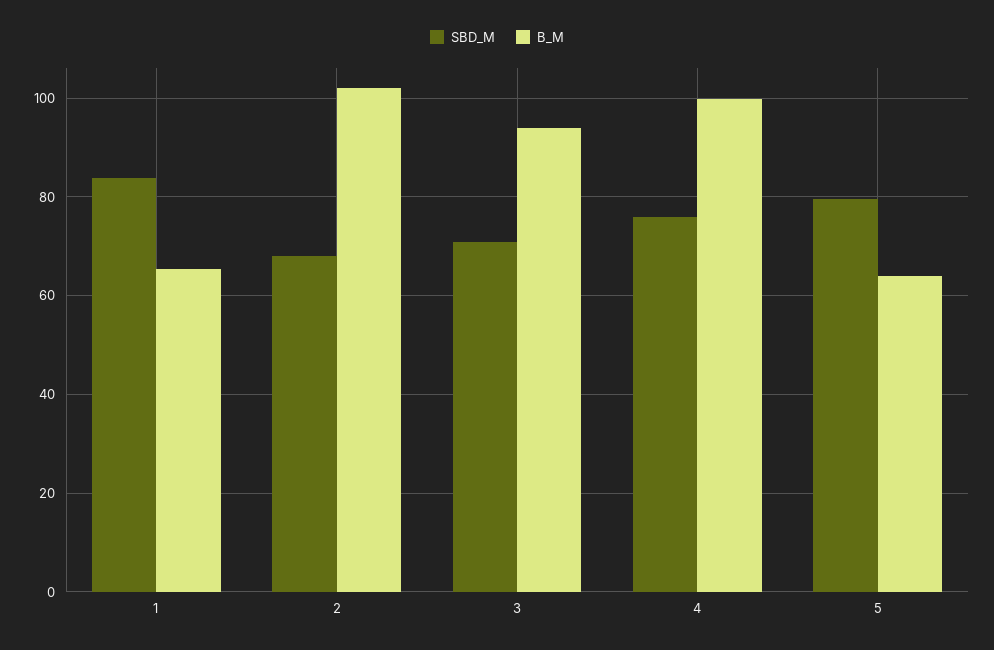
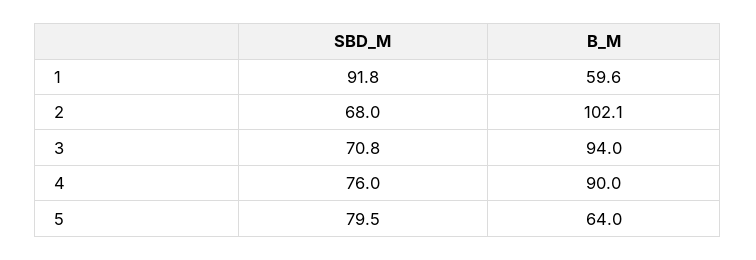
  {
    "SBD_M": {
-     "1": 84,
+     "1": 91.8,
      "2": 68,
      "3": 70.8,
      "4": 76,
      "5": 79.5
    },
    "B_M": {
-     "1": 66,
+     "1": 59.6,
      "2": 102.1,
      "3": 94,
-     "4": 100,
+     "4": 90,
      "5": 64
    }
  }

